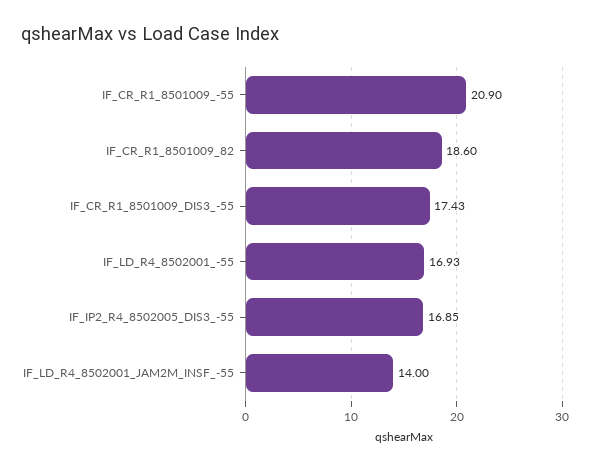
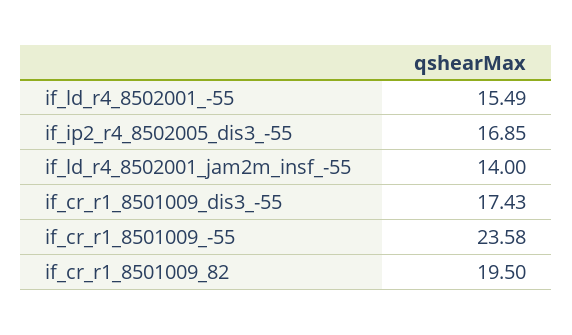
  {
-   "IF_CR_R1_8501009_-55": 20.9,
+   "IF_CR_R1_8501009_-55": 23.58,
-   "IF_CR_R1_8501009_82": 18.6,
+   "IF_CR_R1_8501009_82": 19.5,
    "IF_CR_R1_8501009_DIS3_-55": 17.43,
-   "IF_LD_R4_8502001_-55": 16.93,
+   "IF_LD_R4_8502001_-55": 15.49,
    "IF_IP2_R4_8502005_DIS3_-55": 16.85,
    "IF_LD_R4_8502001_JAM2M_INSF_-55": 14
  }

